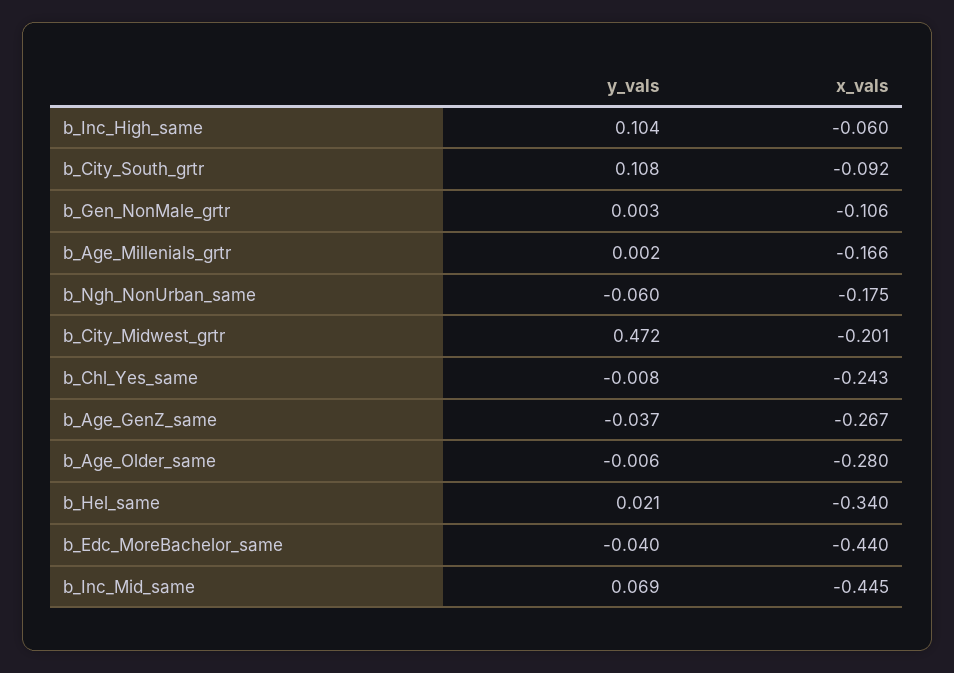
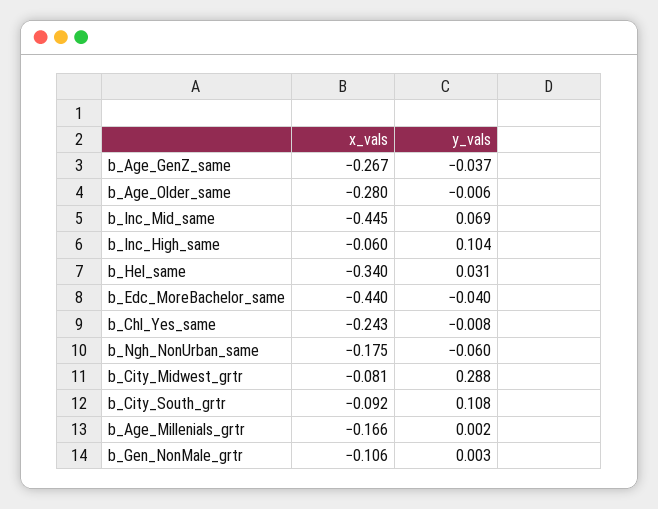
  {
    "y_vals": {
      "b_Inc_High_same": 0.104,
      "b_City_South_grtr": 0.108,
      "b_Gen_NonMale_grtr": 0.003,
      "b_Age_Millenials_grtr": 0.002,
      "b_Ngh_NonUrban_same": -0.06,
-     "b_City_Midwest_grtr": 0.472,
+     "b_City_Midwest_grtr": 0.288,
      "b_Chl_Yes_same": -0.008,
      "b_Age_GenZ_same": -0.037,
      "b_Age_Older_same": -0.006,
-     "b_Hel_same": 0.021,
+     "b_Hel_same": 0.031,
      "b_Edc_MoreBachelor_same": -0.04,
      "b_Inc_Mid_same": 0.069
    },
    "x_vals": {
      "b_Inc_High_same": -0.06,
      "b_City_South_grtr": -0.092,
      "b_Gen_NonMale_grtr": -0.106,
      "b_Age_Millenials_grtr": -0.166,
      "b_Ngh_NonUrban_same": -0.175,
-     "b_City_Midwest_grtr": -0.201,
+     "b_City_Midwest_grtr": -0.081,
      "b_Chl_Yes_same": -0.243,
      "b_Age_GenZ_same": -0.267,
      "b_Age_Older_same": -0.28,
      "b_Hel_same": -0.34,
      "b_Edc_MoreBachelor_same": -0.44,
      "b_Inc_Mid_same": -0.445
    }
  }

